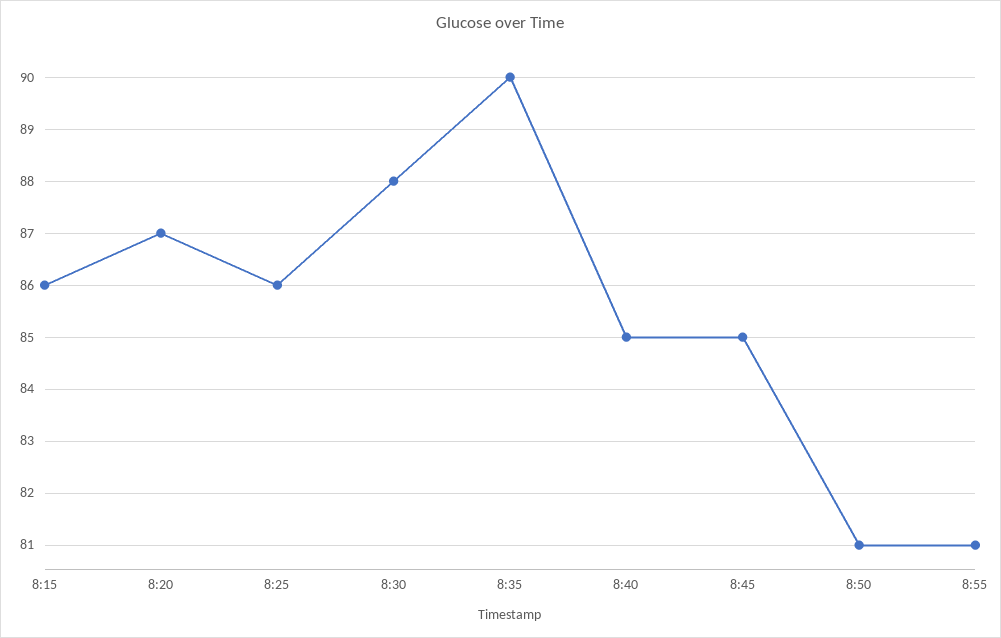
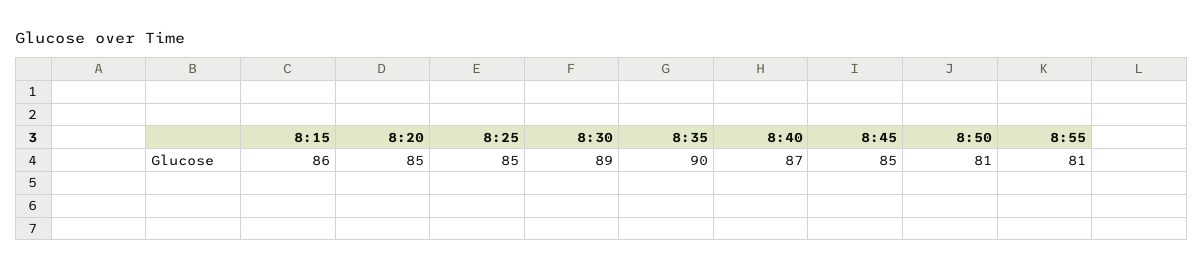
  {
    "8:15": 86,
-   "8:20": 87,
+   "8:20": 85,
-   "8:25": 86,
+   "8:25": 85,
-   "8:30": 88,
+   "8:30": 89,
    "8:35": 90,
-   "8:40": 85,
+   "8:40": 87,
    "8:45": 85,
    "8:50": 81,
    "8:55": 81
  }

